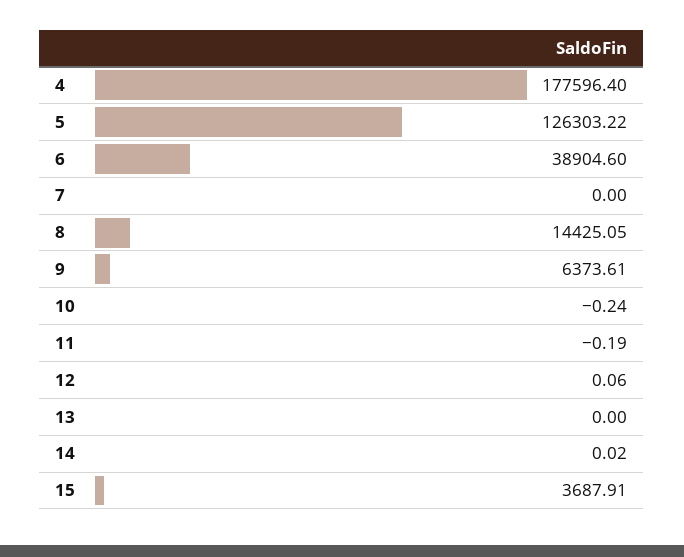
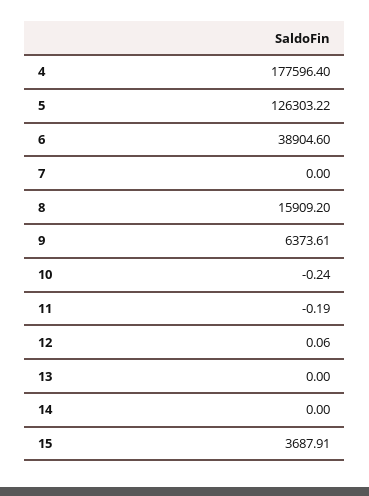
  {
    "4": 177596.4,
    "5": 126303.22,
    "6": 38904.6,
    "7": 0,
-   "8": 14425.05,
+   "8": 15909.2,
    "9": 6373.61,
    "10": -0.24,
    "11": -0.19,
    "12": 0.06,
    "13": 0,
-   "14": 0.02,
+   "14": 0,
    "15": 3687.91
  }

